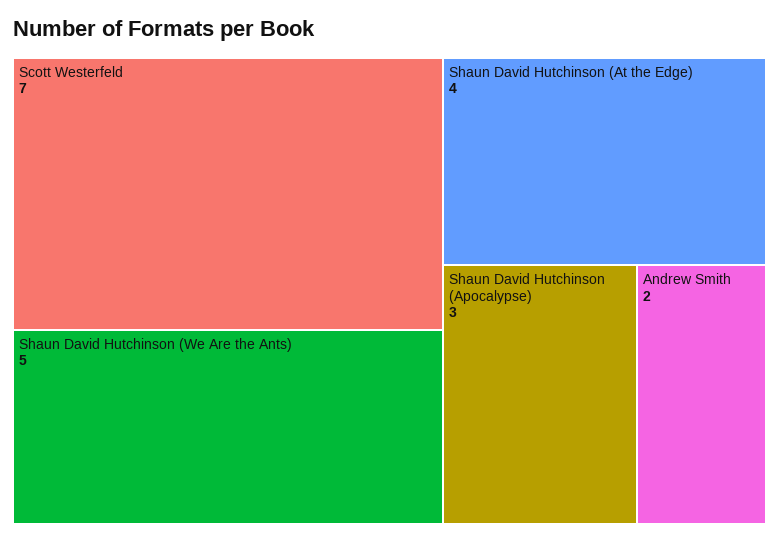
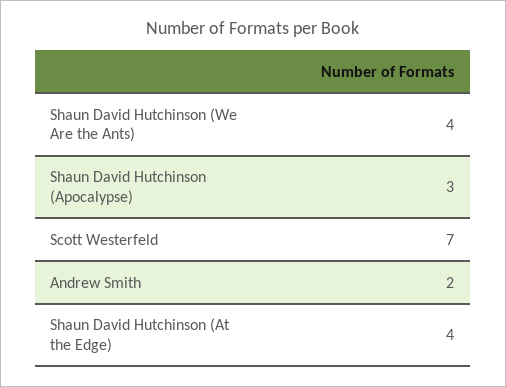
  {
    "Scott Westerfeld": 7,
-   "Shaun David Hutchinson (We Are the Ants)": 5,
+   "Shaun David Hutchinson (We Are the Ants)": 4,
    "Shaun David Hutchinson (At the Edge)": 4,
    "Shaun David Hutchinson (Apocalypse)": 3,
    "Andrew Smith": 2
  }

